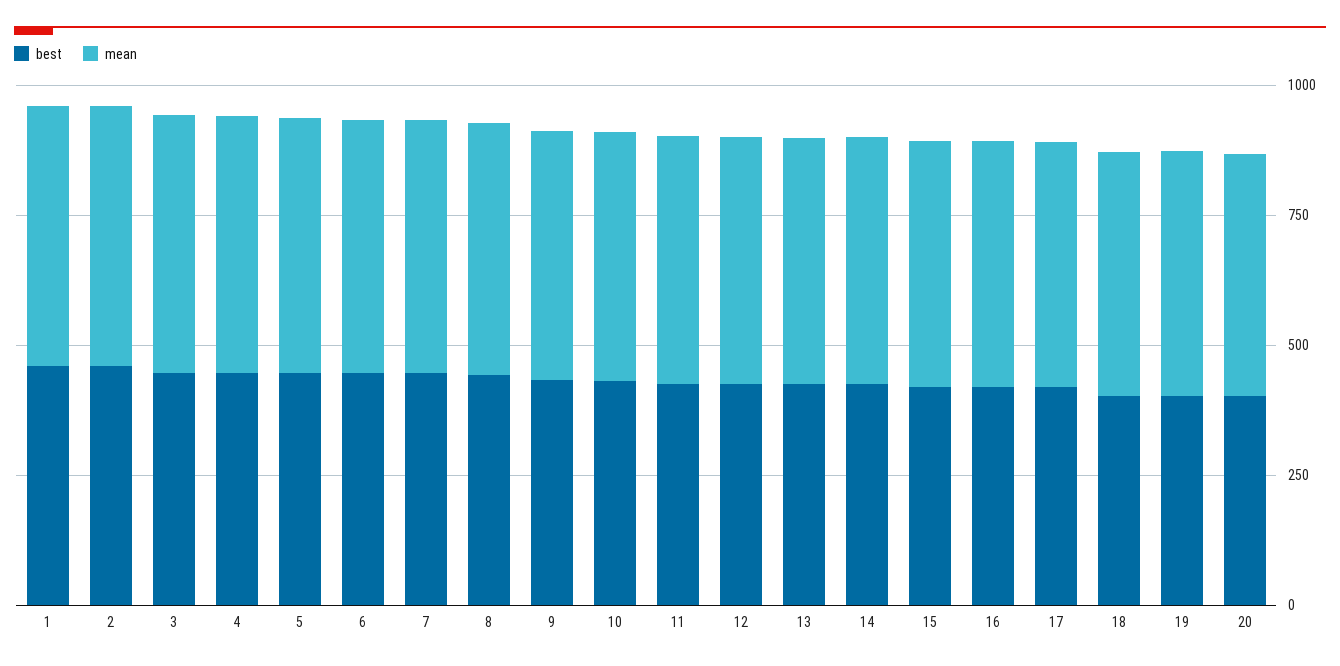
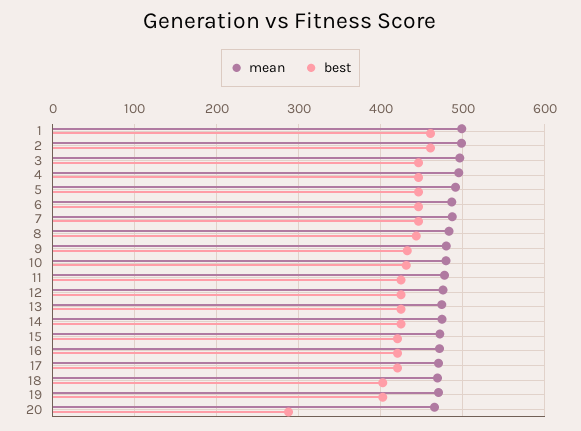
  {
    "best": {
      "1": 460,
      "2": 460,
      "3": 450,
      "4": 450,
      "5": 450,
      "6": 450,
      "7": 450,
      "8": 440,
      "9": 430,
      "10": 430,
      "11": 420,
      "12": 420,
      "13": 420,
      "14": 420,
      "15": 420,
      "16": 420,
      "17": 420,
      "18": 400,
      "19": 400,
-     "20": 400
+     "20": 290
    },
    "mean": {
      "1": 500,
      "2": 500,
      "3": 500,
      "4": 500,
      "5": 490,
      "6": 490,
      "7": 490,
      "8": 480,
      "9": 480,
      "10": 480,
      "11": 480,
      "12": 480,
      "13": 470,
      "14": 470,
      "15": 470,
      "16": 470,
      "17": 470,
      "18": 470,
      "19": 470,
      "20": 470
    }
  }

